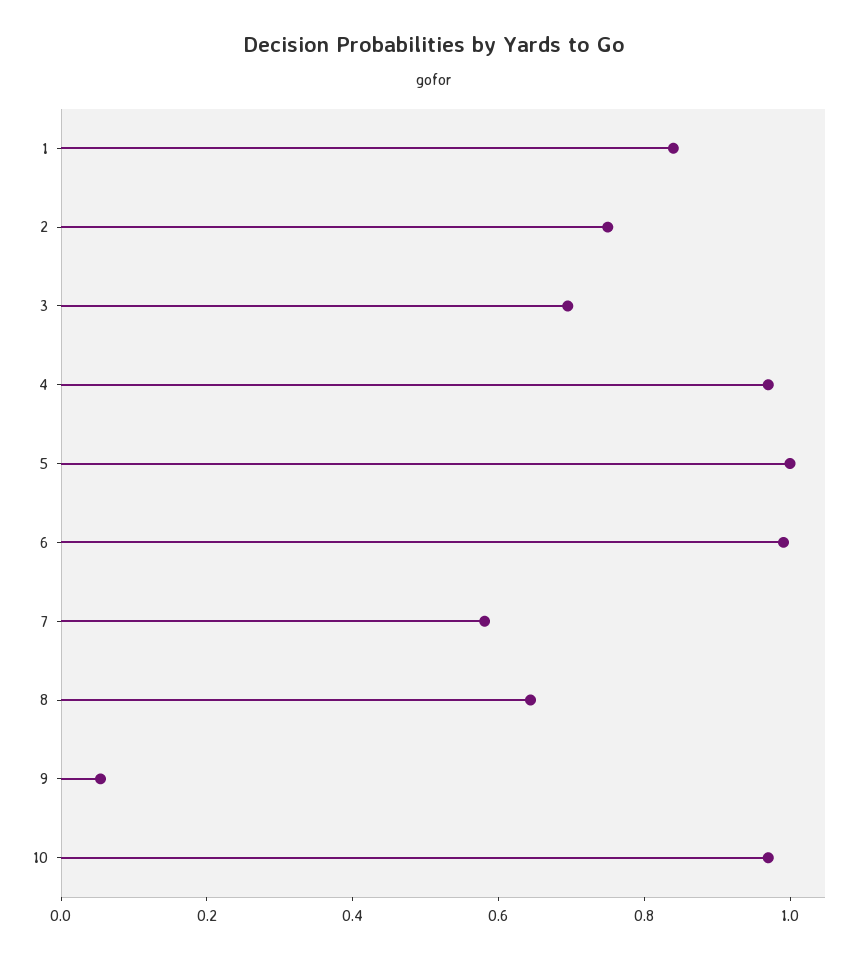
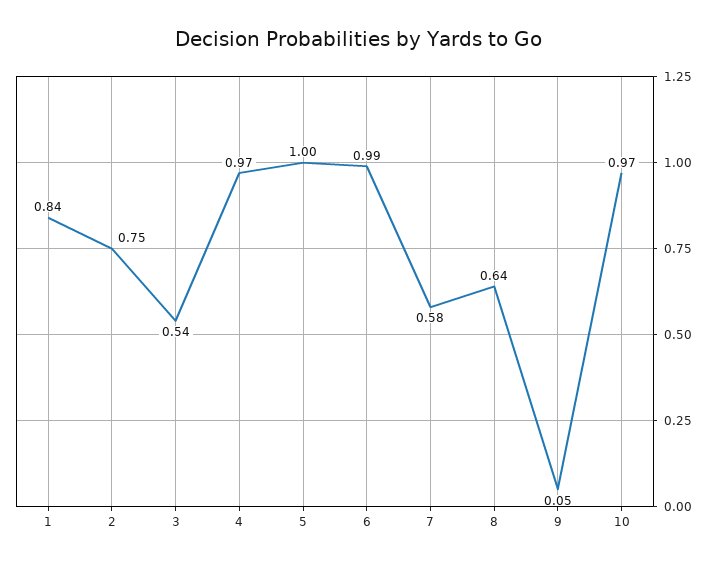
  {
    "1": 0.84,
    "2": 0.75,
-   "3": 0.7,
+   "3": 0.54,
    "4": 0.97,
    "5": 1,
    "6": 0.99,
    "7": 0.58,
    "8": 0.64,
    "9": 0.05,
    "10": 0.97
  }

